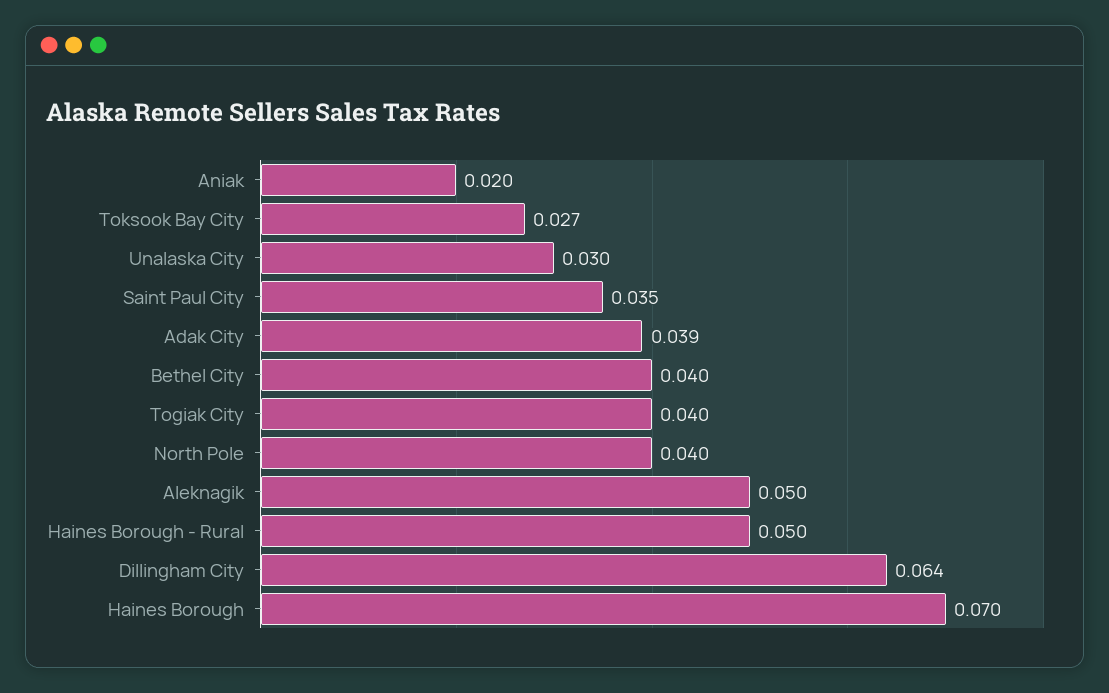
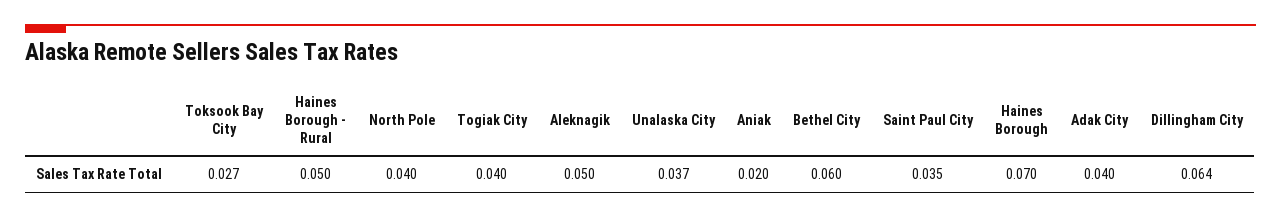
  {
    "Aniak": 0.02,
    "Toksook Bay City": 0.027,
-   "Unalaska City": 0.03,
+   "Unalaska City": 0.037,
    "Saint Paul City": 0.035,
-   "Adak City": 0.039,
+   "Adak City": 0.04,
-   "Bethel City": 0.04,
+   "Bethel City": 0.06,
    "Togiak City": 0.04,
    "North Pole": 0.04,
    "Aleknagik": 0.05,
    "Haines Borough - Rural": 0.05,
    "Dillingham City": 0.064,
    "Haines Borough": 0.07
  }

